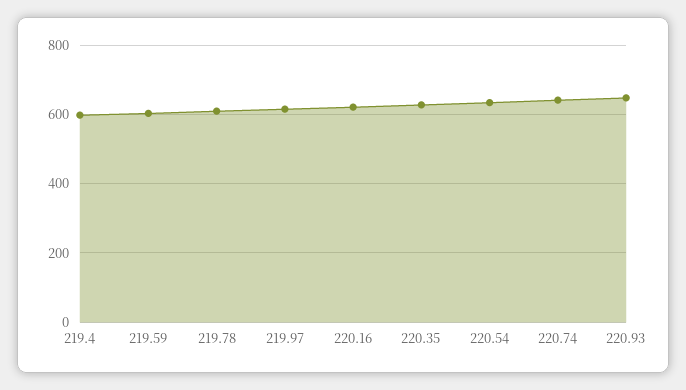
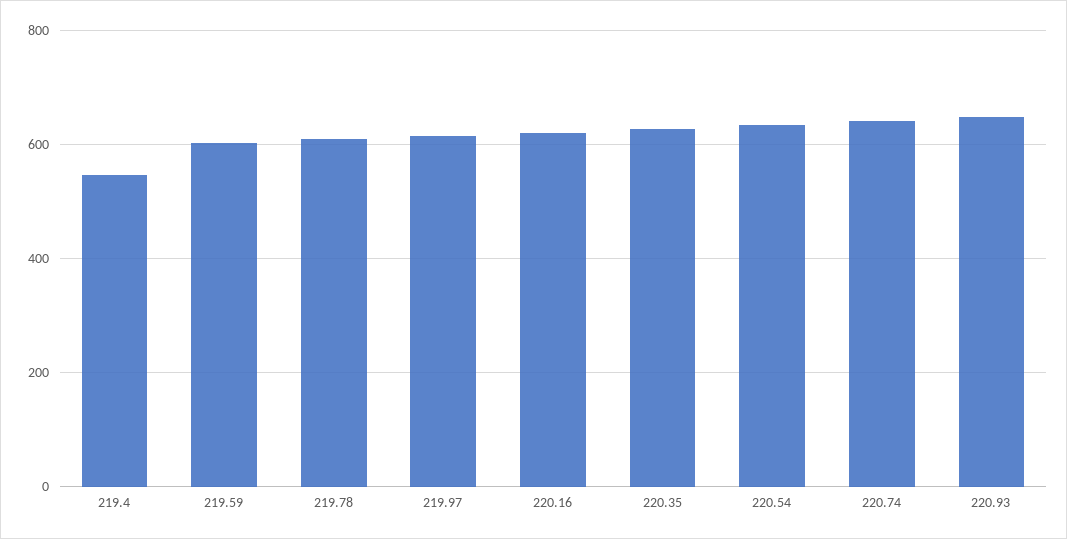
  {
-   "219.4": 600,
+   "219.4": 540,
    "219.59": 600,
    "219.78": 600,
    "219.97": 620,
    "220.16": 620,
    "220.35": 620,
    "220.54": 640,
    "220.74": 640,
    "220.93": 640
  }

